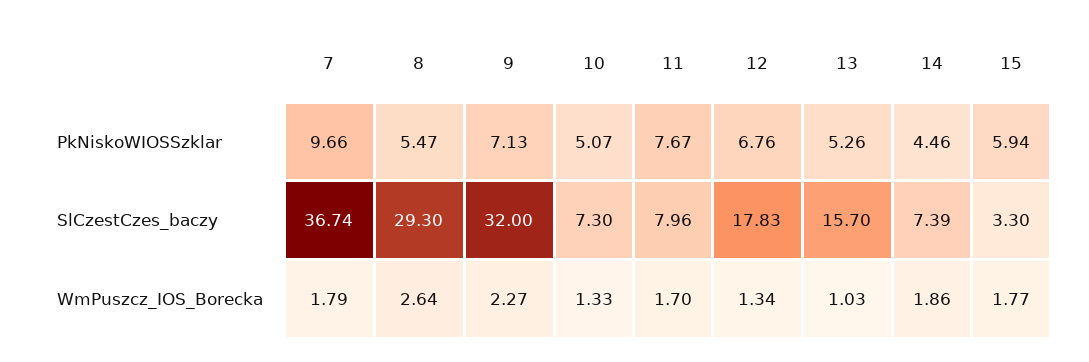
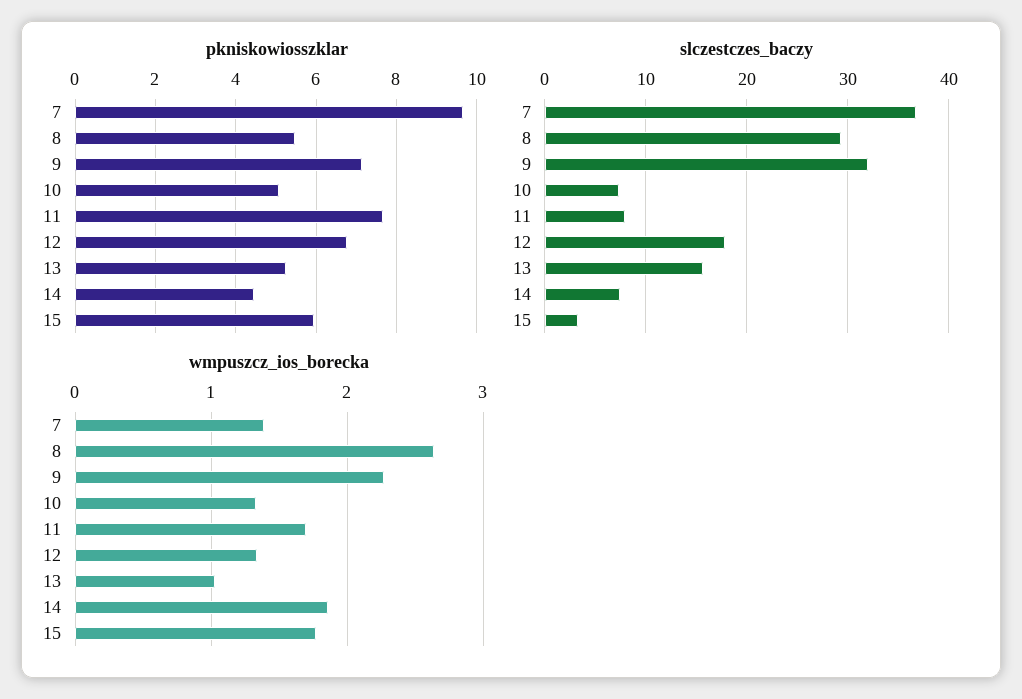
  {
    "PkNiskoWIOSSzklar": {
      "7": 9.66,
      "8": 5.47,
      "9": 7.13,
      "10": 5.07,
      "11": 7.67,
      "12": 6.76,
      "13": 5.26,
      "14": 4.46,
      "15": 5.94
    },
    "SlCzestCzes_baczy": {
      "7": 36.74,
      "8": 29.3,
      "9": 32,
      "10": 7.3,
      "11": 7.96,
      "12": 17.83,
      "13": 15.7,
      "14": 7.39,
      "15": 3.3
    },
    "WmPuszcz_IOS_Borecka": {
-     "7": 1.79,
+     "7": 1.4,
      "8": 2.64,
      "9": 2.27,
      "10": 1.33,
      "11": 1.7,
      "12": 1.34,
      "13": 1.03,
      "14": 1.86,
      "15": 1.77
    }
  }

